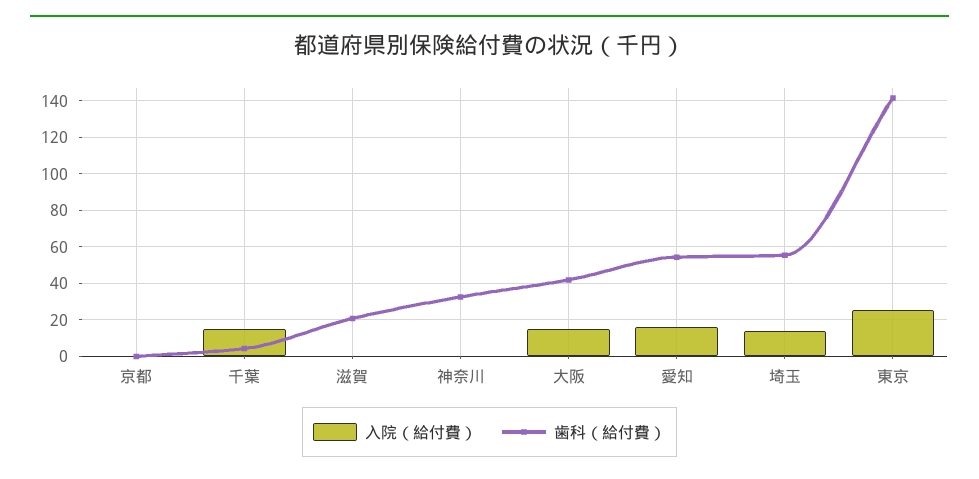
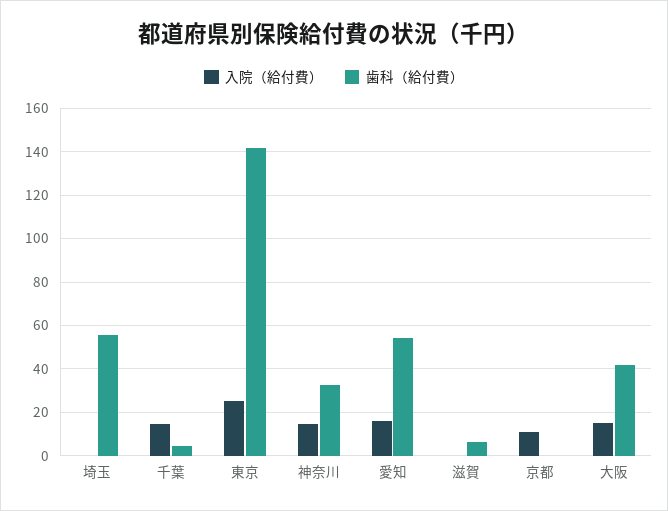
  {
    "入院（給付費）": {
-     "京都": 0,
+     "京都": 10,
      "千葉": 15,
      "滋賀": 0,
-     "神奈川": 0,
+     "神奈川": 15,
      "大阪": 15,
      "愛知": 15,
-     "埼玉": 15,
+     "埼玉": 0,
      "東京": 25
    },
    "歯科（給付費）": {
      "京都": 0,
      "千葉": 5,
-     "滋賀": 20,
+     "滋賀": 5,
      "神奈川": 35,
      "大阪": 40,
      "愛知": 55,
      "埼玉": 55,
      "東京": 140
    }
  }

